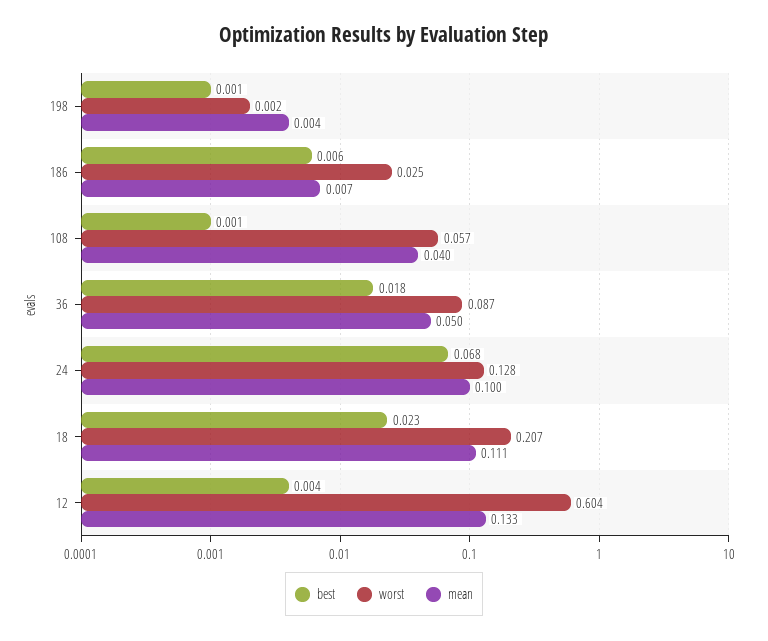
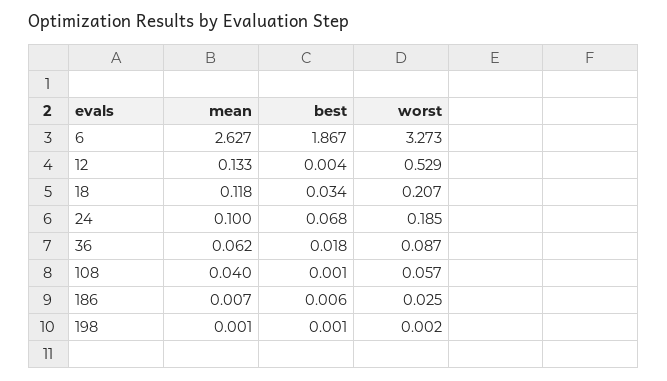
  {
    "best": {
      "198": 0.001,
      "186": 0.006,
      "108": 0.001,
      "36": 0.018,
      "24": 0.068,
-     "18": 0.023,
+     "18": 0.034,
-     "12": 0.004
+     "12": 0.004,
+     "6": 1.867
    },
    "worst": {
      "198": 0.002,
      "186": 0.025,
      "108": 0.057,
      "36": 0.087,
-     "24": 0.128,
+     "24": 0.185,
      "18": 0.207,
-     "12": 0.604
+     "12": 0.529,
+     "6": 3.273
    },
    "mean": {
-     "198": 0.004,
+     "198": 0.001,
      "186": 0.007,
      "108": 0.04,
-     "36": 0.05,
+     "36": 0.062,
      "24": 0.1,
-     "18": 0.111,
+     "18": 0.118,
-     "12": 0.133
+     "12": 0.133,
+     "6": 2.627
    }
  }

